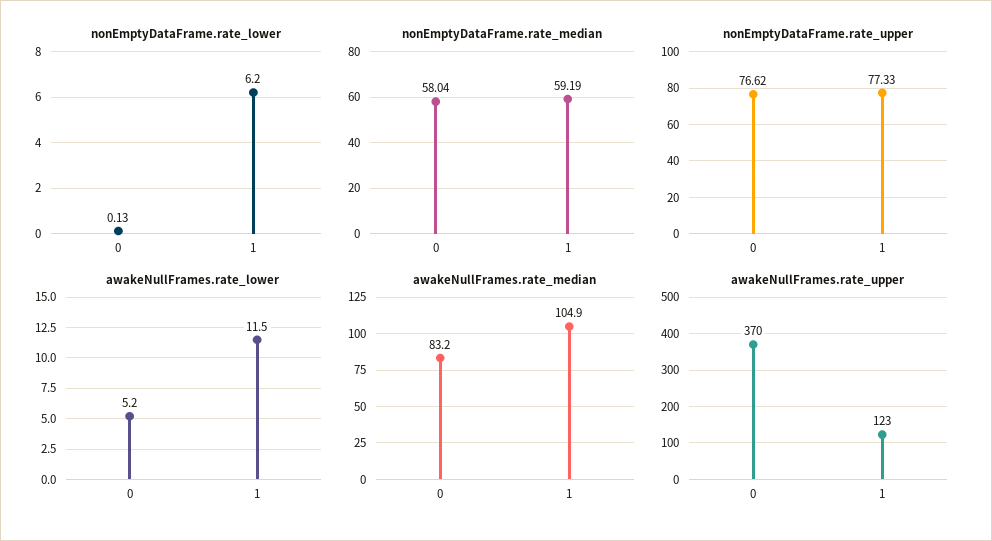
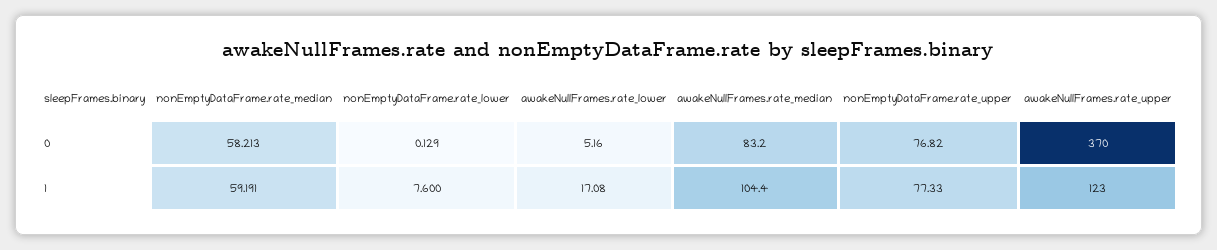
  {
    "nonEmptyDataFrame.rate_lower": {
      "0": 0.129,
-     "1": 6.2
+     "1": 7.6
    },
    "nonEmptyDataFrame.rate_median": {
-     "0": 58.04,
+     "0": 58.213,
      "1": 59.191
    },
    "nonEmptyDataFrame.rate_upper": {
-     "0": 76.62,
+     "0": 76.82,
      "1": 77.33
    },
    "awakeNullFrames.rate_lower": {
      "0": 5.16,
-     "1": 11.5
+     "1": 17.08
    },
    "awakeNullFrames.rate_median": {
      "0": 83.2,
-     "1": 104.9
+     "1": 104.4
    },
    "awakeNullFrames.rate_upper": {
      "0": 370,
      "1": 123
    }
  }

